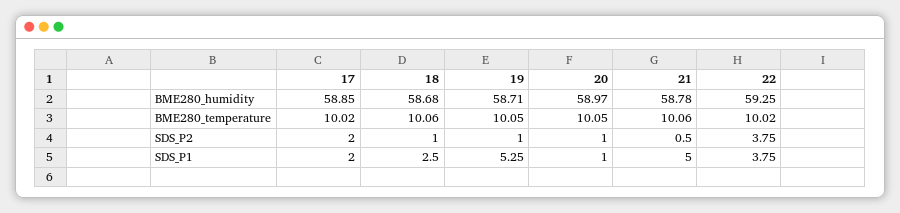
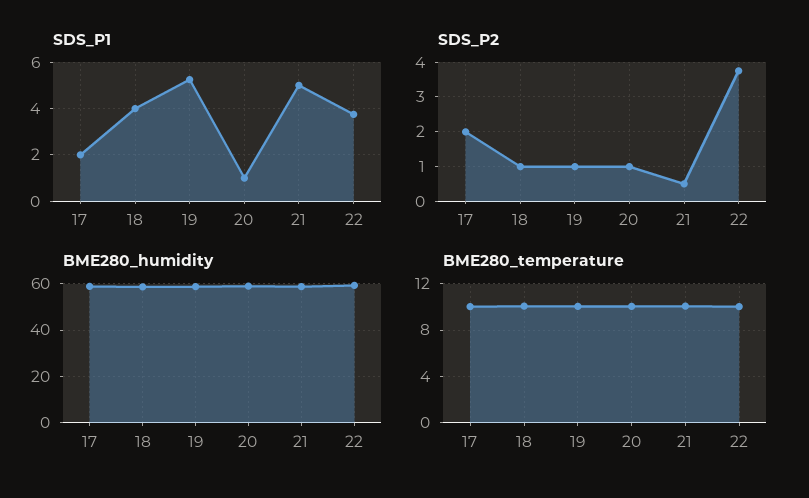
  {
    "BME280_humidity": {
      "17": 58.85,
      "18": 58.68,
      "19": 58.71,
      "20": 58.97,
      "21": 58.78,
      "22": 59.25
    },
    "BME280_temperature": {
      "17": 10.02,
      "18": 10.06,
      "19": 10.05,
      "20": 10.05,
      "21": 10.06,
      "22": 10.02
    },
    "SDS_P2": {
      "17": 2,
      "18": 1,
      "19": 1,
      "20": 1,
      "21": 0.5,
      "22": 3.75
    },
    "SDS_P1": {
      "17": 2,
-     "18": 2.5,
+     "18": 4,
      "19": 5.25,
      "20": 1,
      "21": 5,
      "22": 3.75
    }
  }

